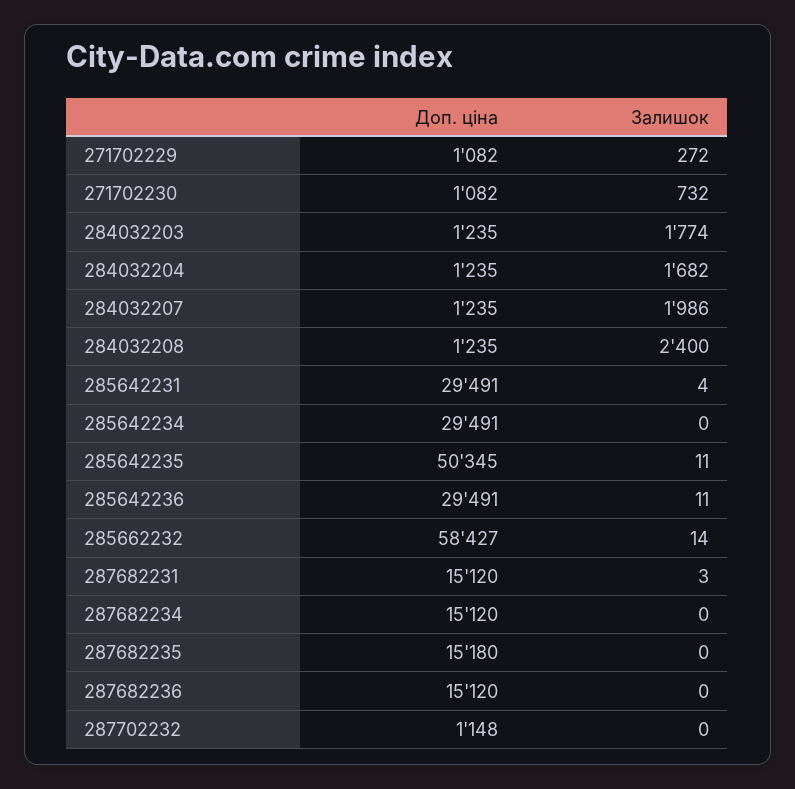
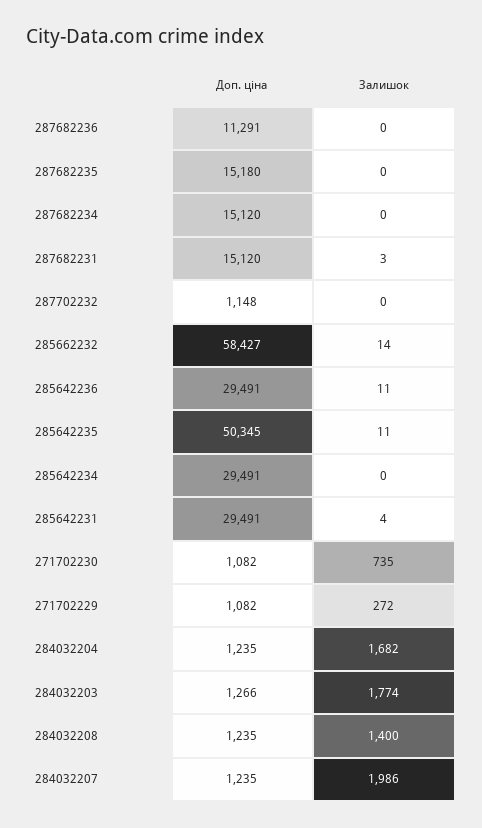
  {
    "Доп. ціна": {
      "271702229": 1082,
      "271702230": 1082,
-     "284032203": 1235,
+     "284032203": 1266,
      "284032204": 1235,
      "284032207": 1235,
      "284032208": 1235,
      "285642231": 29491,
      "285642234": 29491,
      "285642235": 50345,
      "285642236": 29491,
      "285662232": 58427,
      "287682231": 15120,
      "287682234": 15120,
      "287682235": 15180,
-     "287682236": 15120,
+     "287682236": 11291,
      "287702232": 1148
    },
    "Залишок": {
      "271702229": 272,
-     "271702230": 732,
+     "271702230": 735,
      "284032203": 1774,
      "284032204": 1682,
      "284032207": 1986,
-     "284032208": 2400,
+     "284032208": 1400,
      "285642231": 4,
      "285642234": 0,
      "285642235": 11,
      "285642236": 11,
      "285662232": 14,
      "287682231": 3,
      "287682234": 0,
      "287682235": 0,
      "287682236": 0,
      "287702232": 0
    }
  }

